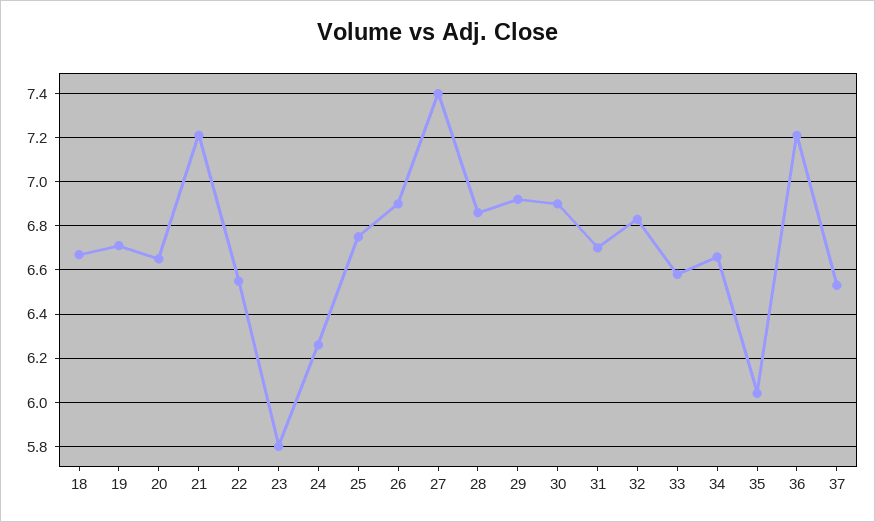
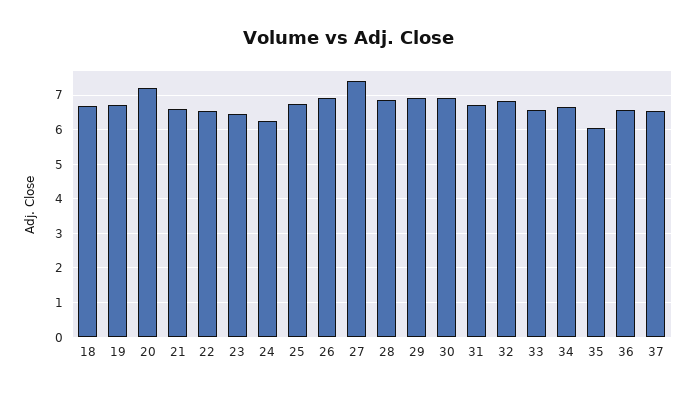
  {
    "18": 6.65,
    "19": 6.7,
-   "20": 6.65,
+   "20": 7.2,
-   "21": 7.2,
+   "21": 6.6,
    "22": 6.55,
-   "23": 5.8,
+   "23": 6.4,
    "24": 6.25,
    "25": 6.75,
    "26": 6.9,
    "27": 7.4,
    "28": 6.85,
    "29": 6.9,
    "30": 6.9,
    "31": 6.7,
    "32": 6.85,
    "33": 6.6,
    "34": 6.65,
    "35": 6.05,
-   "36": 7.2,
+   "36": 6.6,
    "37": 6.55
  }

